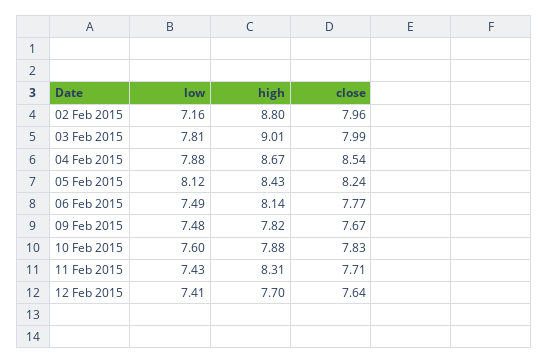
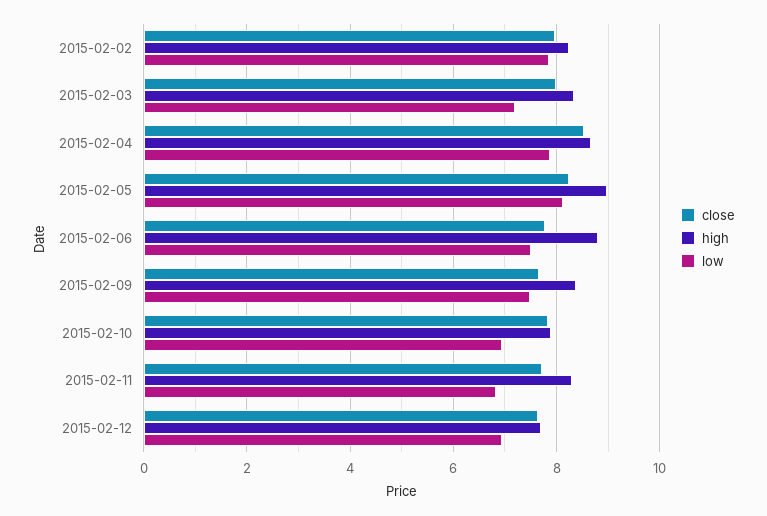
  {
    "low": {
-     "02 Feb 2015": 7.16,
+     "02 Feb 2015": 7.8,
-     "03 Feb 2015": 7.81,
+     "03 Feb 2015": 7.2,
      "04 Feb 2015": 7.88,
      "05 Feb 2015": 8.12,
      "06 Feb 2015": 7.49,
      "09 Feb 2015": 7.48,
-     "10 Feb 2015": 7.6,
+     "10 Feb 2015": 7,
-     "11 Feb 2015": 7.43,
+     "11 Feb 2015": 6.8,
-     "12 Feb 2015": 7.41
+     "12 Feb 2015": 7
    },
    "high": {
-     "02 Feb 2015": 8.8,
+     "02 Feb 2015": 8.2,
-     "03 Feb 2015": 9.01,
+     "03 Feb 2015": 8.4,
      "04 Feb 2015": 8.67,
-     "05 Feb 2015": 8.43,
+     "05 Feb 2015": 9,
-     "06 Feb 2015": 8.14,
+     "06 Feb 2015": 8.8,
-     "09 Feb 2015": 7.82,
+     "09 Feb 2015": 8.4,
      "10 Feb 2015": 7.88,
      "11 Feb 2015": 8.31,
      "12 Feb 2015": 7.7
    },
    "close": {
      "02 Feb 2015": 7.96,
      "03 Feb 2015": 7.99,
      "04 Feb 2015": 8.54,
      "05 Feb 2015": 8.24,
      "06 Feb 2015": 7.77,
      "09 Feb 2015": 7.67,
      "10 Feb 2015": 7.83,
      "11 Feb 2015": 7.71,
      "12 Feb 2015": 7.64
    }
  }

